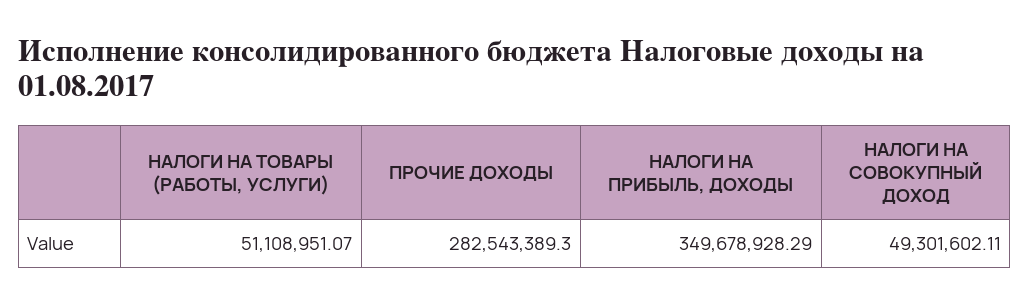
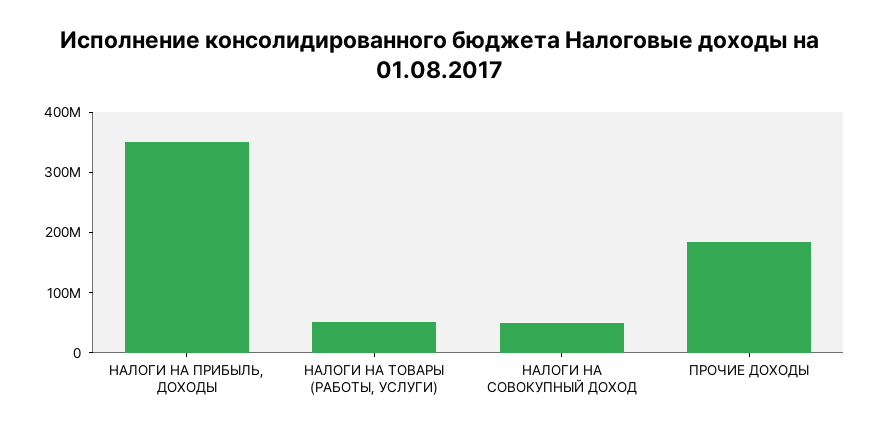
  {
    "НАЛОГИ НА ТОВАРЫ (РАБОТЫ, УСЛУГИ)": 51108951.07,
-   "ПРОЧИЕ ДОХОДЫ": 282543389.3,
+   "ПРОЧИЕ ДОХОДЫ": 180000000,
    "НАЛОГИ НА ПРИБЫЛЬ, ДОХОДЫ": 349678928.29,
    "НАЛОГИ НА СОВОКУПНЫЙ ДОХОД": 49301602.11
  }

